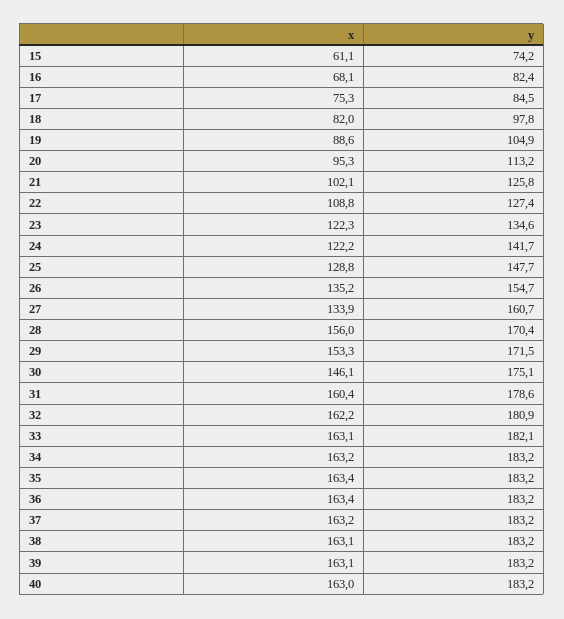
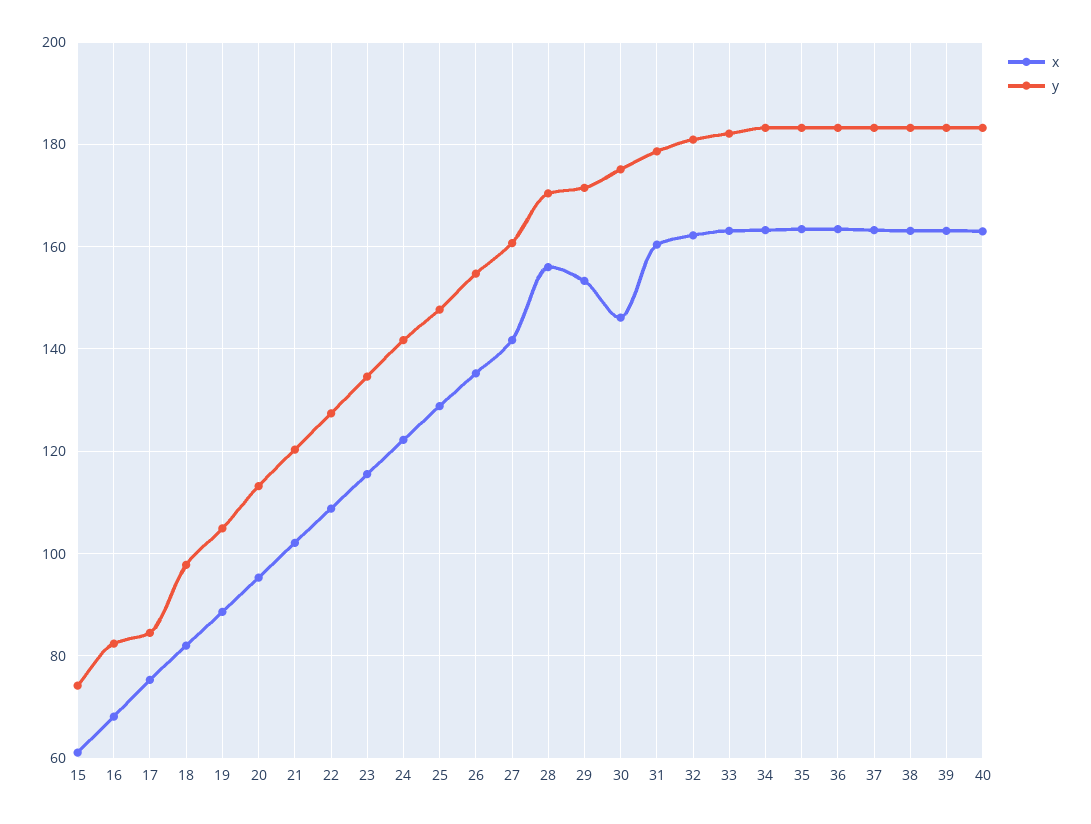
  {
    "x": {
      "15": 61.1,
      "16": 68.1,
      "17": 75.3,
      "18": 82,
      "19": 88.6,
      "20": 95.3,
      "21": 102.1,
      "22": 108.8,
-     "23": 122.3,
+     "23": 116,
      "24": 122.2,
      "25": 128.8,
      "26": 135.2,
-     "27": 133.9,
+     "27": 142,
      "28": 156,
      "29": 153.3,
      "30": 146.1,
      "31": 160.4,
      "32": 162.2,
      "33": 163.1,
      "34": 163.2,
      "35": 163.4,
      "36": 163.4,
      "37": 163.2,
      "38": 163.1,
      "39": 163.1,
      "40": 163
    },
    "y": {
      "15": 74.2,
      "16": 82.4,
      "17": 84.5,
      "18": 97.8,
      "19": 104.9,
      "20": 113.2,
-     "21": 125.8,
+     "21": 120,
      "22": 127.4,
      "23": 134.6,
      "24": 141.7,
      "25": 147.7,
      "26": 154.7,
      "27": 160.7,
      "28": 170.4,
      "29": 171.5,
      "30": 175.1,
      "31": 178.6,
      "32": 180.9,
      "33": 182.1,
      "34": 183.2,
      "35": 183.2,
      "36": 183.2,
      "37": 183.2,
      "38": 183.2,
      "39": 183.2,
      "40": 183.2
    }
  }

